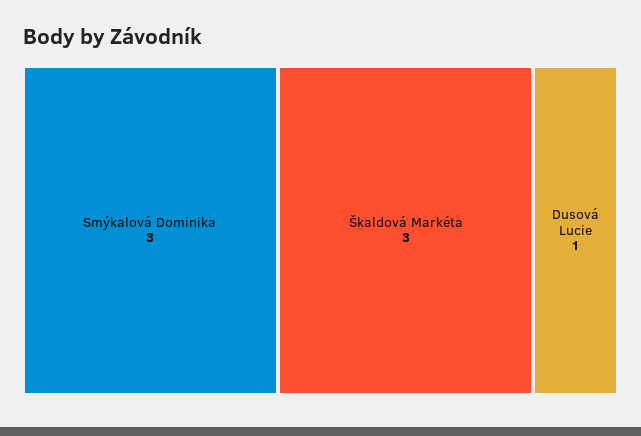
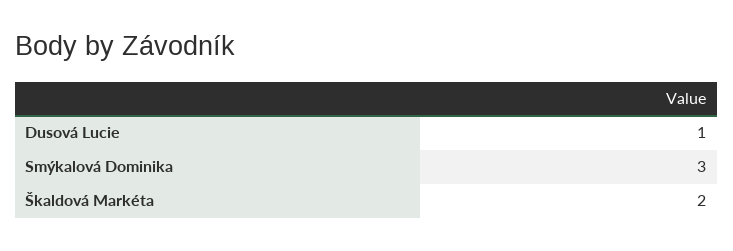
  {
    "Smýkalová Dominika": 3,
-   "Škaldová Markéta": 3,
+   "Škaldová Markéta": 2,
    "Dusová Lucie": 1
  }

